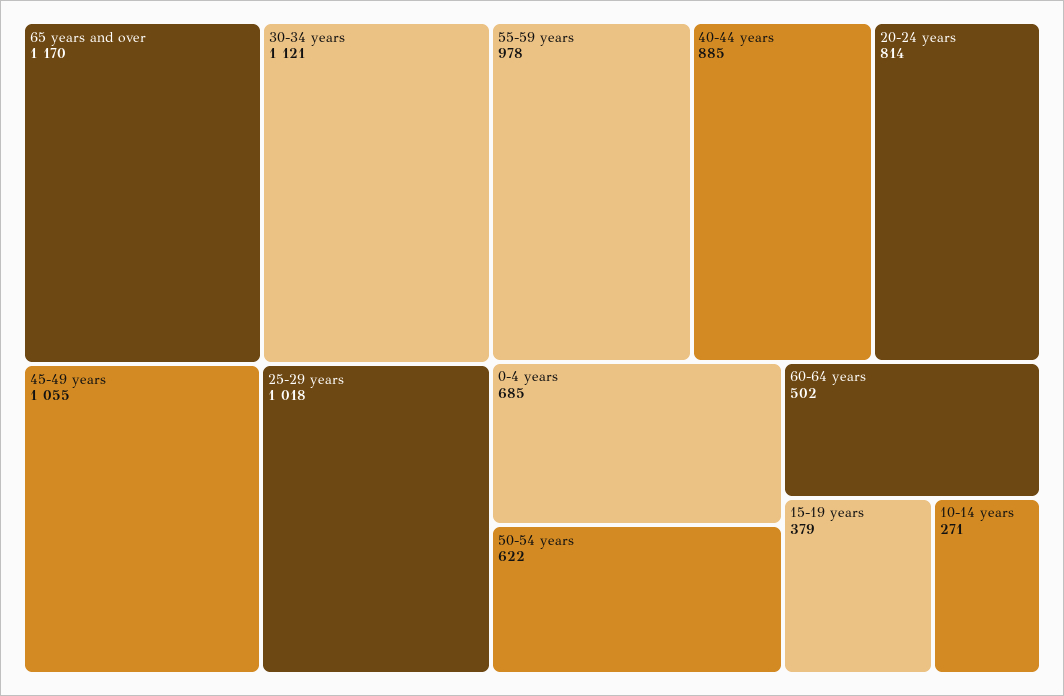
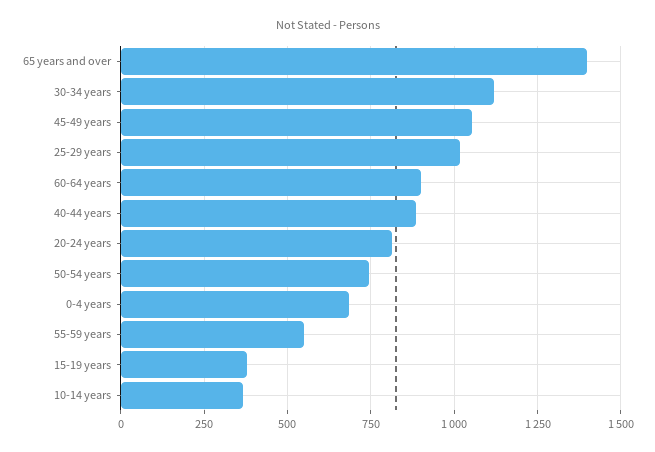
  {
-   "65 years and over": 1170,
+   "65 years and over": 1400,
    "30-34 years": 1121,
    "45-49 years": 1055,
    "25-29 years": 1018,
-   "55-59 years": 978,
+   "55-59 years": 550,
    "40-44 years": 885,
    "20-24 years": 814,
    "0-4 years": 685,
-   "50-54 years": 622,
+   "50-54 years": 750,
-   "60-64 years": 502,
+   "60-64 years": 900,
    "15-19 years": 379,
-   "10-14 years": 271
+   "10-14 years": 375
  }

